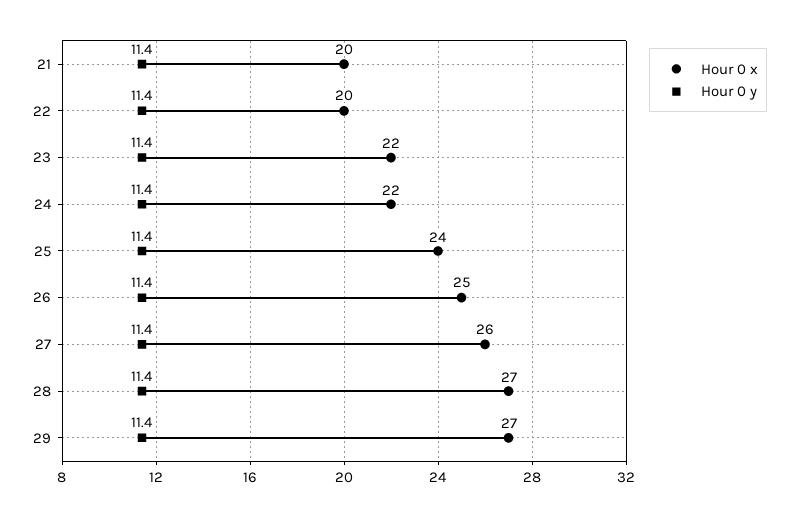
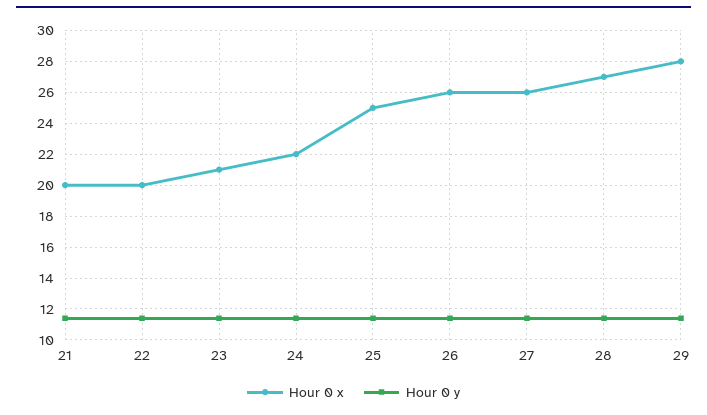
  {
    "Hour 0 x": {
      "21": 20,
      "22": 20,
-     "23": 22,
+     "23": 21,
      "24": 22,
-     "25": 24,
+     "25": 25,
-     "26": 25,
+     "26": 26,
      "27": 26,
      "28": 27,
-     "29": 27
+     "29": 28
    },
    "Hour 0 y": {
      "21": 11.4,
      "22": 11.4,
      "23": 11.4,
      "24": 11.4,
      "25": 11.4,
      "26": 11.4,
      "27": 11.4,
      "28": 11.4,
      "29": 11.4
    }
  }

